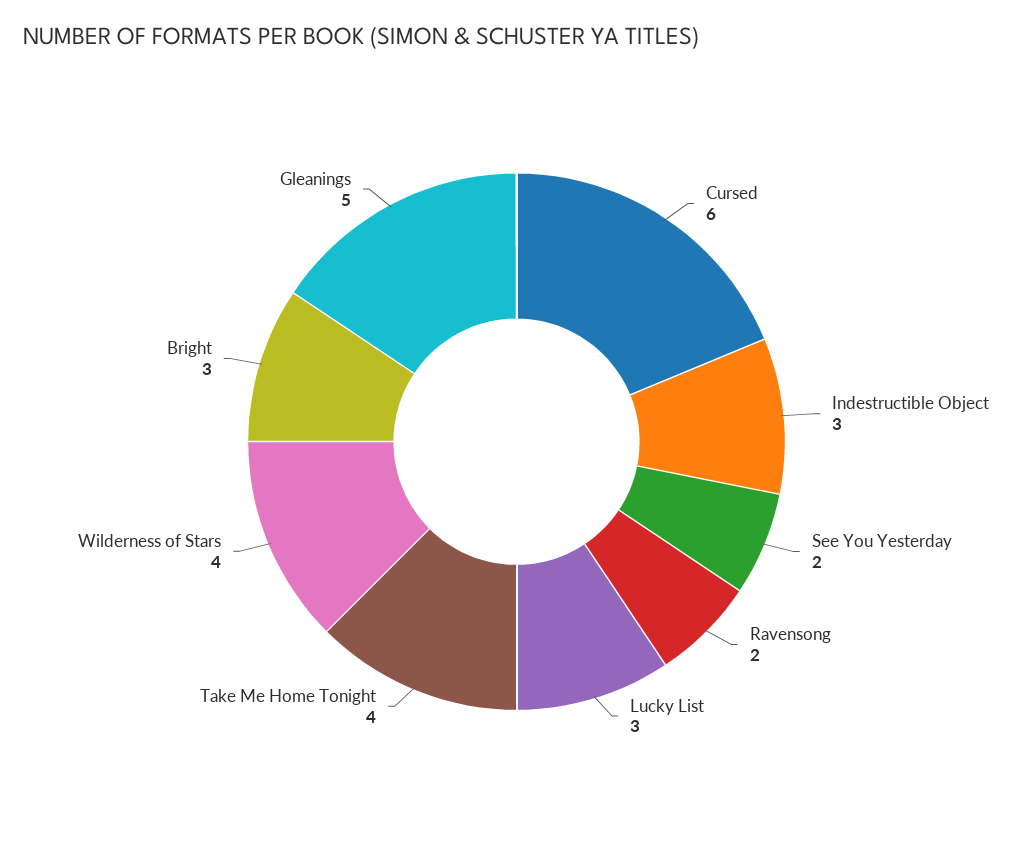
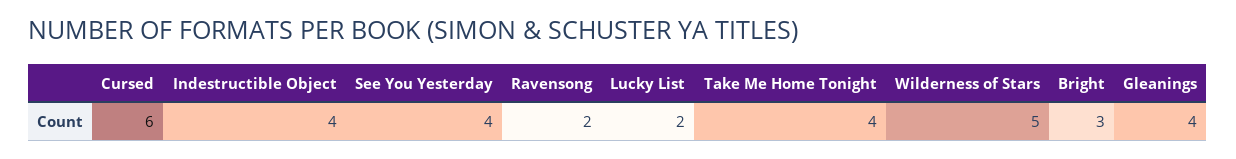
  {
    "Cursed": 6,
-   "Indestructible Object": 3,
+   "Indestructible Object": 4,
-   "See You Yesterday": 2,
+   "See You Yesterday": 4,
    "Ravensong": 2,
-   "Lucky List": 3,
+   "Lucky List": 2,
    "Take Me Home Tonight": 4,
-   "Wilderness of Stars": 4,
+   "Wilderness of Stars": 5,
    "Bright": 3,
-   "Gleanings": 5
+   "Gleanings": 4
  }

